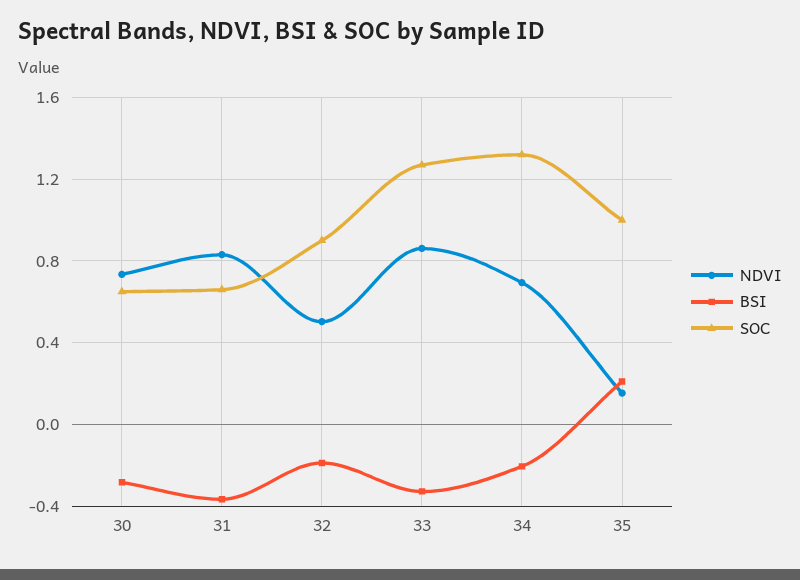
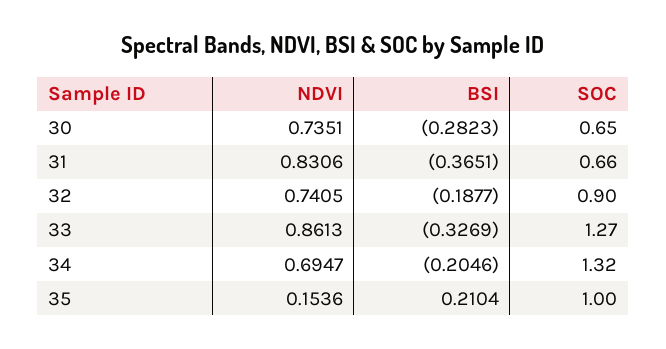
  {
    "NDVI": {
      "30": 0.7351,
      "31": 0.8306,
-     "32": 0.5,
+     "32": 0.7405,
      "33": 0.8613,
      "34": 0.6947,
      "35": 0.1536
    },
    "BSI": {
      "30": -0.2823,
      "31": -0.3651,
      "32": -0.1877,
      "33": -0.3269,
      "34": -0.2046,
      "35": 0.2104
    },
    "SOC": {
      "30": 0.65,
      "31": 0.66,
      "32": 0.9,
      "33": 1.27,
      "34": 1.32,
      "35": 1
    }
  }

